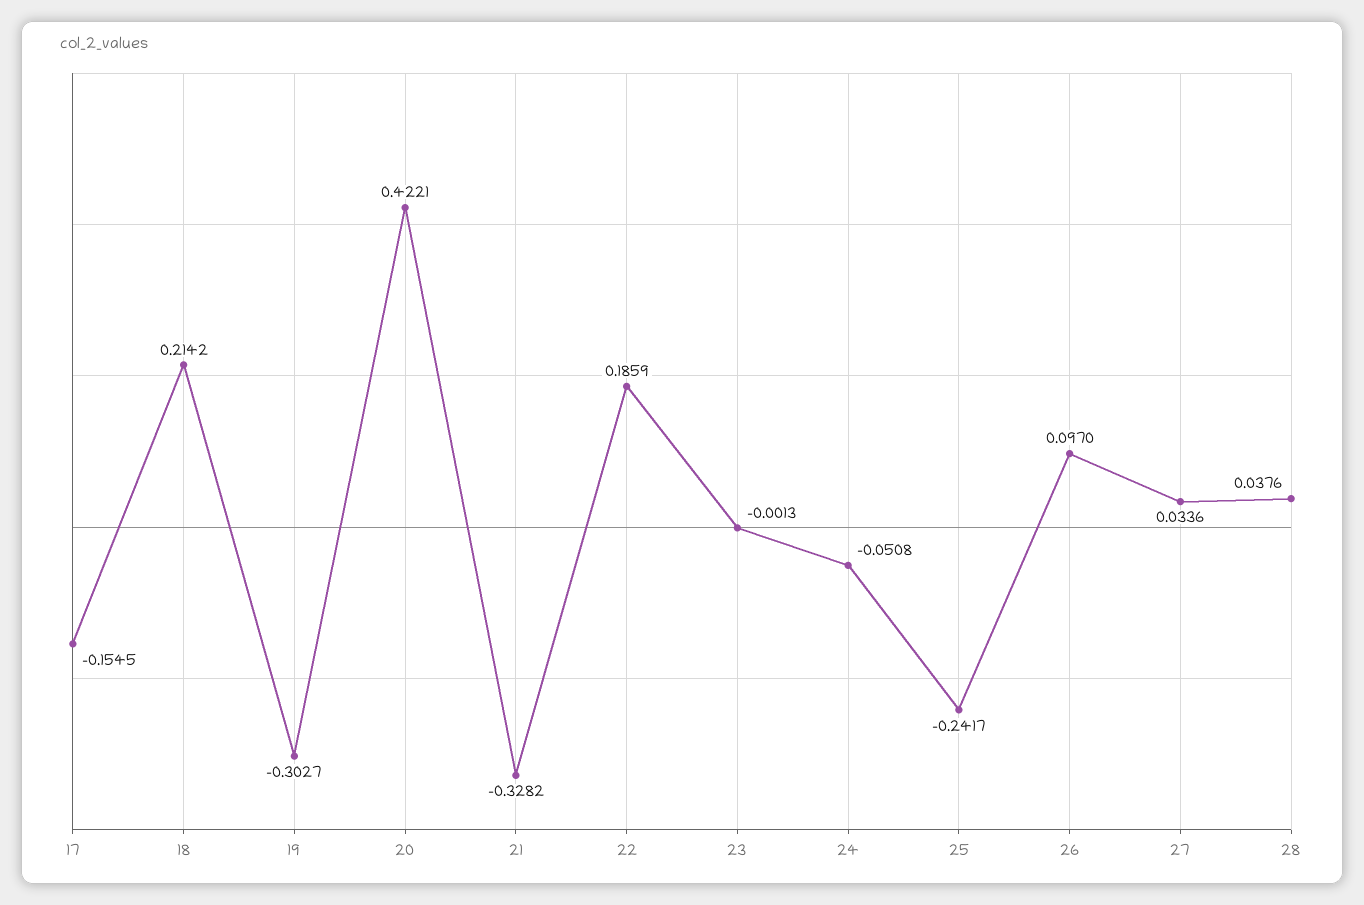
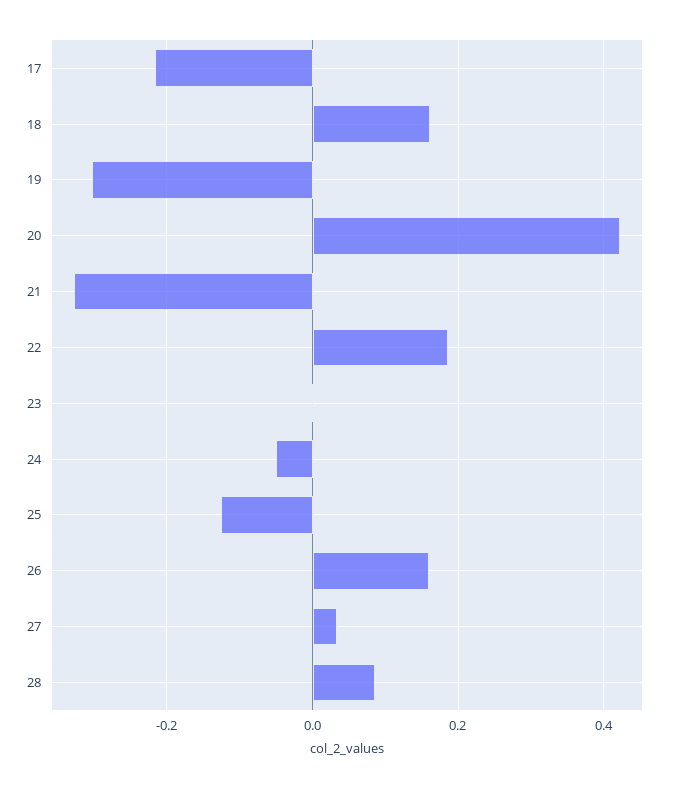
  {
-   "17": -0.1545,
+   "17": -0.22,
-   "18": 0.2142,
+   "18": 0.16,
    "19": -0.3027,
    "20": 0.4221,
    "21": -0.3282,
    "22": 0.1859,
    "23": -0.0013,
    "24": -0.0508,
-   "25": -0.2417,
+   "25": -0.12,
-   "26": 0.097,
+   "26": 0.16,
    "27": 0.0336,
-   "28": 0.0376
+   "28": 0.08
  }

